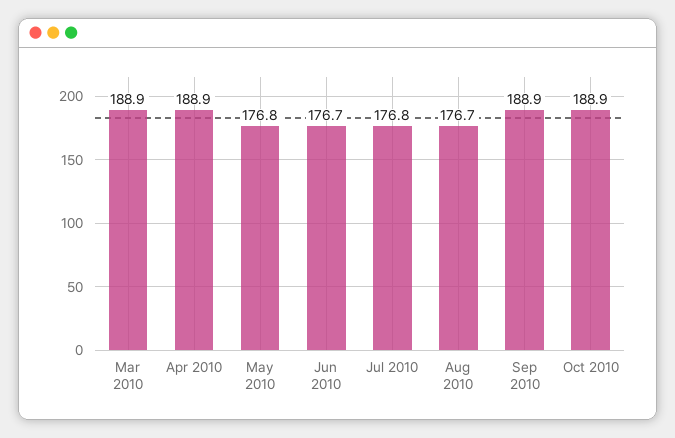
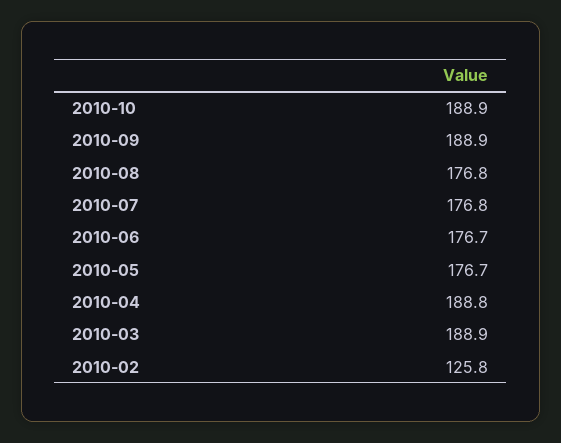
  {
    "Mar 2010": 188.9,
-   "Apr 2010": 188.9,
+   "Apr 2010": 188.8,
-   "May 2010": 176.8,
+   "May 2010": 176.7,
    "Jun 2010": 176.7,
    "Jul 2010": 176.8,
-   "Aug 2010": 176.7,
+   "Aug 2010": 176.8,
    "Sep 2010": 188.9,
-   "Oct 2010": 188.9
+   "Oct 2010": 188.9,
+   "2010-02": 125.8
  }

